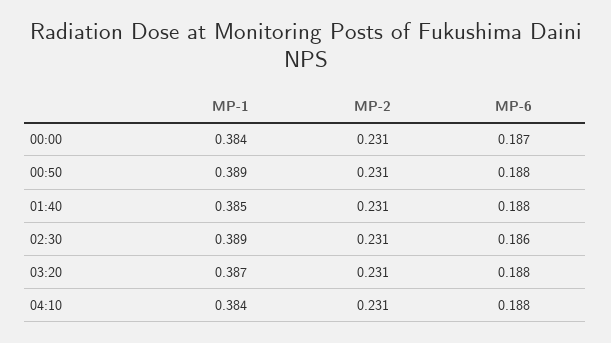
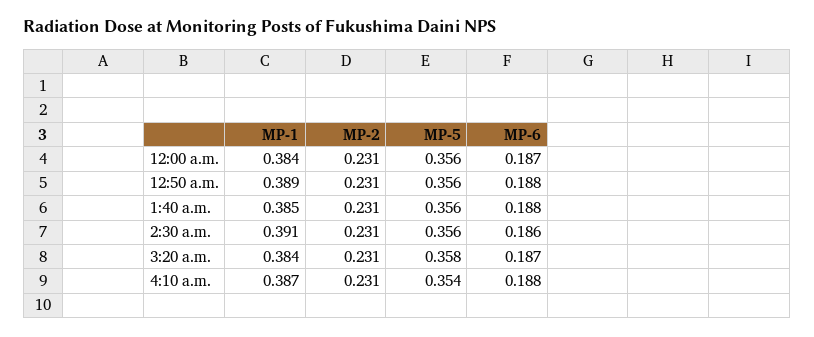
  {
    "MP-1": {
      "00:00": 0.384,
      "00:50": 0.389,
      "01:40": 0.385,
-     "02:30": 0.389,
+     "02:30": 0.391,
-     "03:20": 0.387,
+     "03:20": 0.384,
-     "04:10": 0.384
+     "04:10": 0.387
    },
    "MP-2": {
      "00:00": 0.231,
      "00:50": 0.231,
      "01:40": 0.231,
      "02:30": 0.231,
      "03:20": 0.231,
      "04:10": 0.231
    },
    "MP-6": {
      "00:00": 0.187,
      "00:50": 0.188,
      "01:40": 0.188,
      "02:30": 0.186,
-     "03:20": 0.188,
+     "03:20": 0.187,
      "04:10": 0.188
-   }
+   },
+   "MP-5": {
+     "00:00": 0.356,
+     "00:50": 0.356,
+     "01:40": 0.356,
+     "02:30": 0.356,
+     "03:20": 0.358,
+     "04:10": 0.354
+   }
  }

